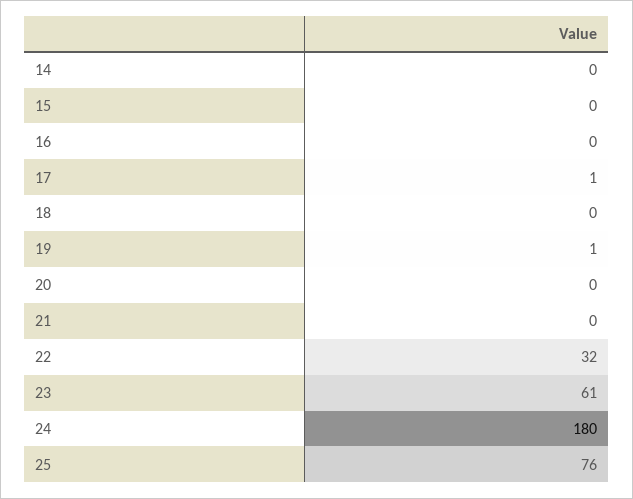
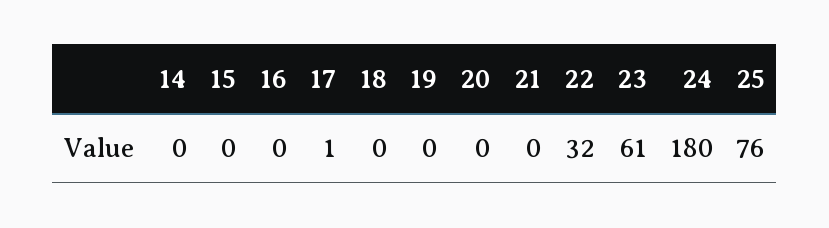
  {
    "14": 0,
    "15": 0,
    "16": 0,
    "17": 1,
    "18": 0,
-   "19": 1,
+   "19": 0,
    "20": 0,
    "21": 0,
    "22": 32,
    "23": 61,
    "24": 180,
    "25": 76
  }

